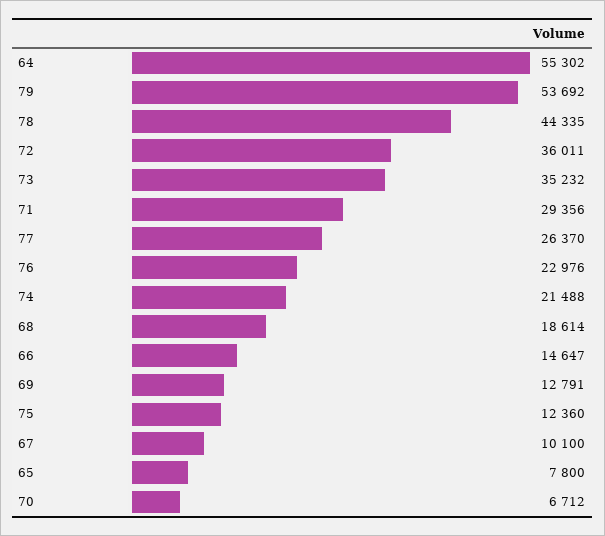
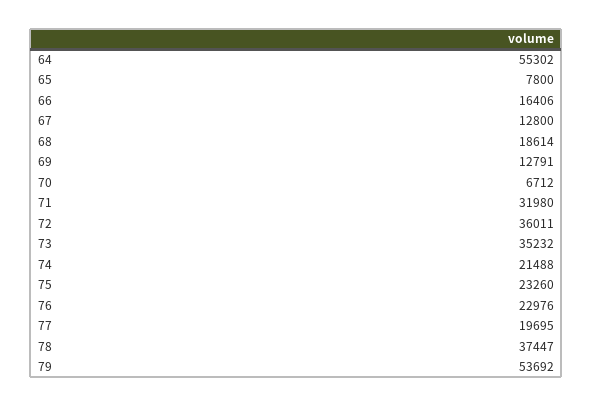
  {
    "64": 55302,
    "79": 53692,
-   "78": 44335,
+   "78": 37447,
    "72": 36011,
    "73": 35232,
-   "71": 29356,
+   "71": 31980,
-   "77": 26370,
+   "77": 19695,
    "76": 22976,
    "74": 21488,
    "68": 18614,
-   "66": 14647,
+   "66": 16406,
    "69": 12791,
-   "75": 12360,
+   "75": 23260,
-   "67": 10100,
+   "67": 12800,
    "65": 7800,
    "70": 6712
  }

